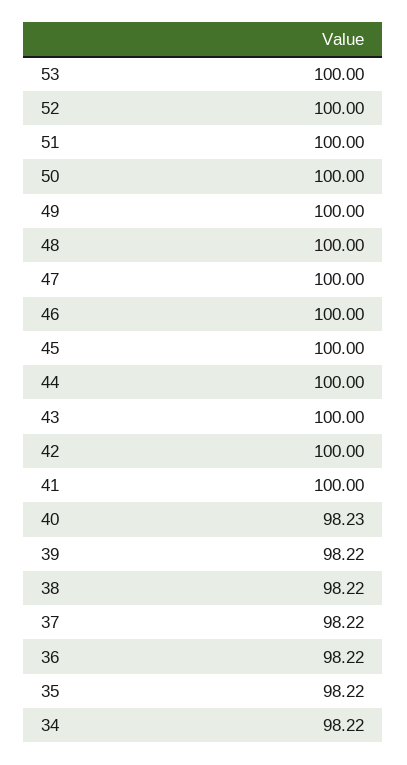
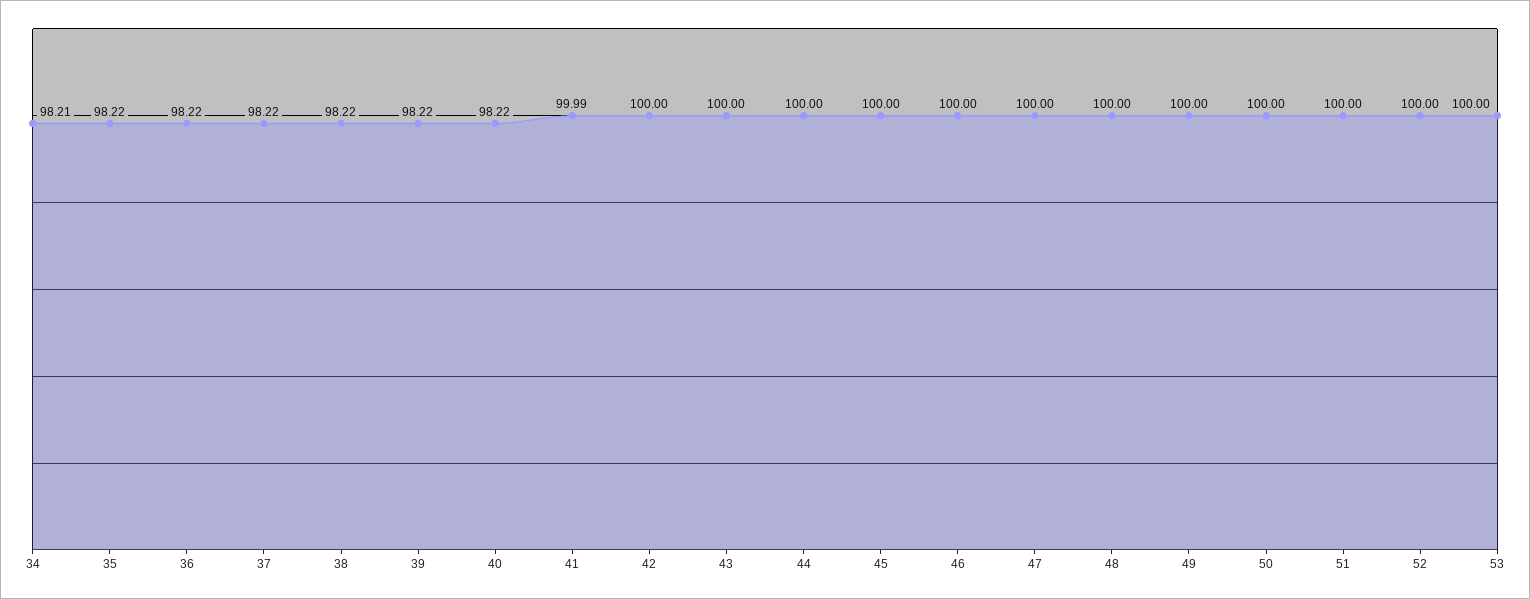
  {
    "53": 100,
    "52": 100,
    "51": 100,
    "50": 100,
    "49": 100,
    "48": 100,
    "47": 100,
    "46": 100,
    "45": 100,
    "44": 100,
    "43": 100,
    "42": 100,
-   "41": 100,
+   "41": 99.99,
-   "40": 98.23,
+   "40": 98.22,
    "39": 98.22,
    "38": 98.22,
    "37": 98.22,
    "36": 98.22,
    "35": 98.22,
-   "34": 98.22
+   "34": 98.21
  }

